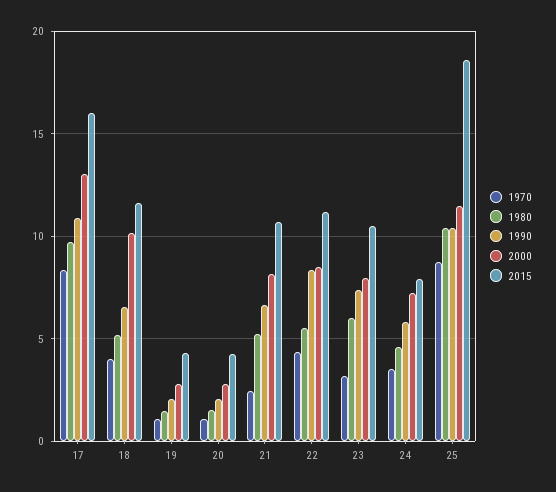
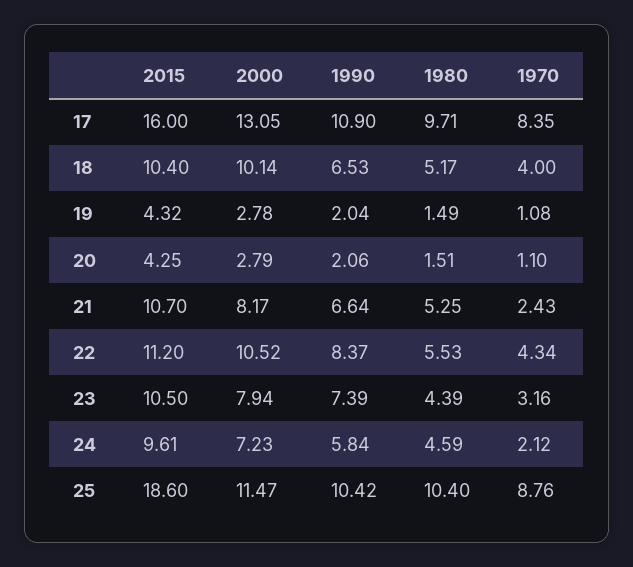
  {
    "1970": {
      "17": 8.35,
      "18": 4,
      "19": 1.08,
      "20": 1.1,
      "21": 2.43,
      "22": 4.34,
      "23": 3.16,
-     "24": 3.5,
+     "24": 2.12,
      "25": 8.76
    },
    "1980": {
      "17": 9.71,
      "18": 5.17,
      "19": 1.49,
      "20": 1.51,
      "21": 5.25,
      "22": 5.53,
-     "23": 6,
+     "23": 4.39,
      "24": 4.59,
      "25": 10.4
    },
    "1990": {
      "17": 10.9,
      "18": 6.53,
      "19": 2.04,
      "20": 2.06,
      "21": 6.64,
      "22": 8.37,
      "23": 7.39,
      "24": 5.84,
      "25": 10.42
    },
    "2000": {
      "17": 13.05,
      "18": 10.14,
      "19": 2.78,
      "20": 2.79,
      "21": 8.17,
-     "22": 8.5,
+     "22": 10.52,
      "23": 7.94,
      "24": 7.23,
      "25": 11.47
    },
    "2015": {
      "17": 16,
-     "18": 11.5,
+     "18": 10.4,
      "19": 4.32,
      "20": 4.25,
      "21": 10.7,
      "22": 11.2,
      "23": 10.5,
-     "24": 8,
+     "24": 9.61,
      "25": 18.6
    }
  }

